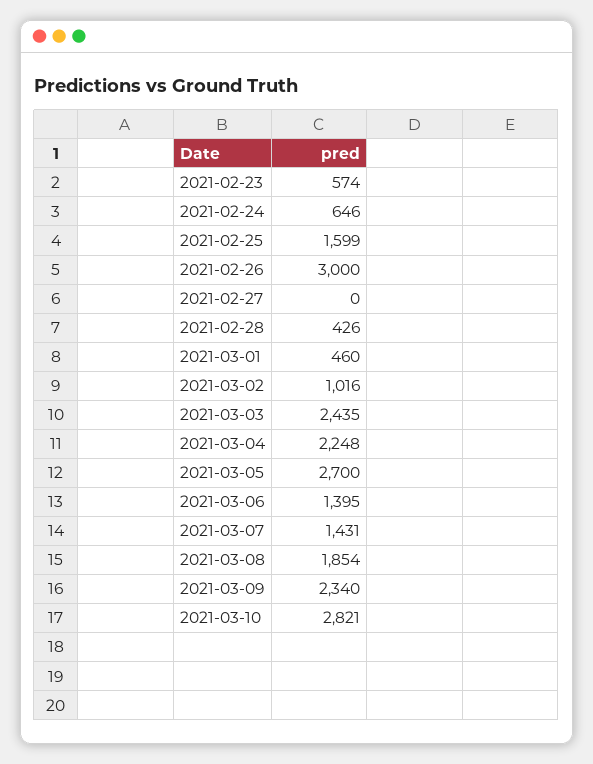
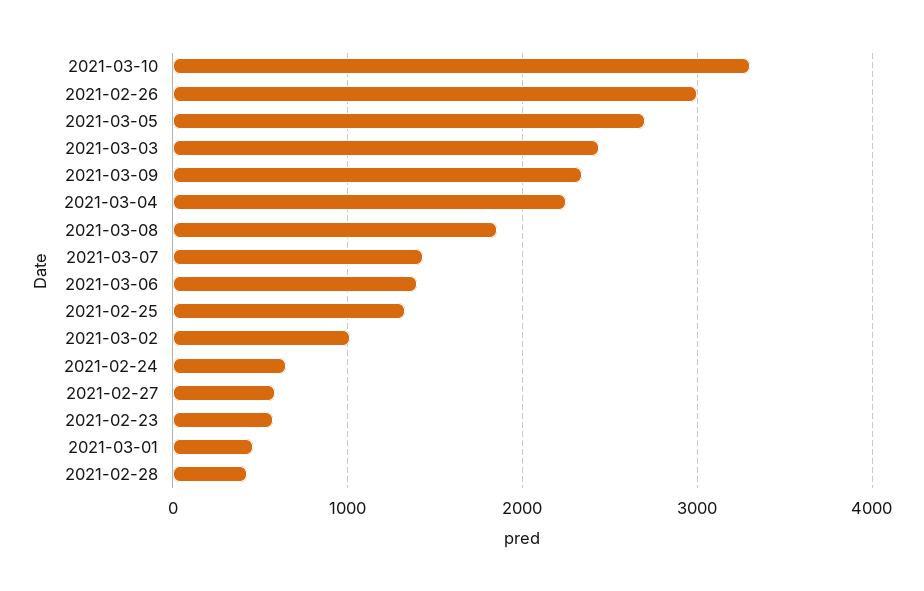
  {
    "2021-02-23": 574,
    "2021-02-24": 646,
-   "2021-02-25": 1599,
+   "2021-02-25": 1300,
    "2021-02-26": 3000,
-   "2021-02-27": 0,
+   "2021-02-27": 600,
    "2021-02-28": 426,
    "2021-03-01": 460,
    "2021-03-02": 1016,
    "2021-03-03": 2435,
    "2021-03-04": 2248,
    "2021-03-05": 2700,
    "2021-03-06": 1395,
    "2021-03-07": 1431,
    "2021-03-08": 1854,
    "2021-03-09": 2340,
-   "2021-03-10": 2821
+   "2021-03-10": 3300
  }

